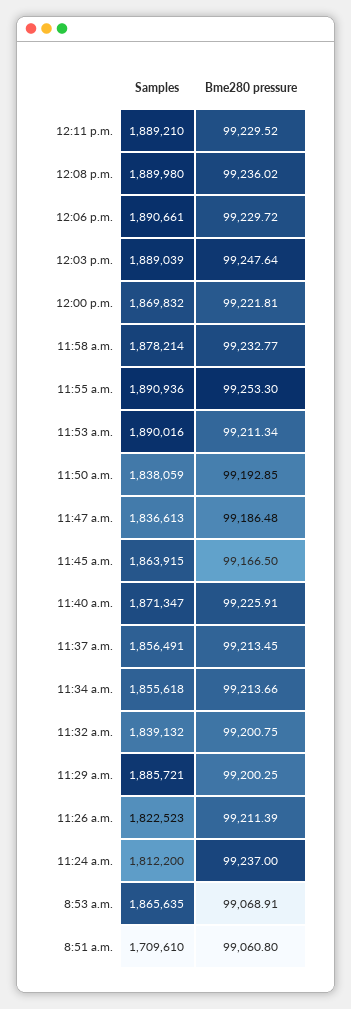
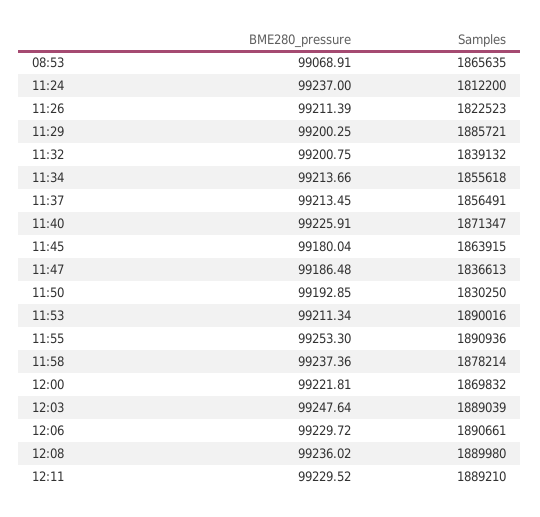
  {
    "Samples": {
      "12:11 p.m.": 1889210,
      "12:08 p.m.": 1889980,
      "12:06 p.m.": 1890661,
      "12:03 p.m.": 1889039,
      "12:00 p.m.": 1869832,
      "11:58 a.m.": 1878214,
      "11:55 a.m.": 1890936,
      "11:53 a.m.": 1890016,
-     "11:50 a.m.": 1838059,
+     "11:50 a.m.": 1830250,
      "11:47 a.m.": 1836613,
      "11:45 a.m.": 1863915,
      "11:40 a.m.": 1871347,
      "11:37 a.m.": 1856491,
      "11:34 a.m.": 1855618,
      "11:32 a.m.": 1839132,
      "11:29 a.m.": 1885721,
      "11:26 a.m.": 1822523,
      "11:24 a.m.": 1812200,
-     "8:53 a.m.": 1865635,
+     "8:53 a.m.": 1865635
-     "8:51 a.m.": 1709610
    },
    "Bme280 pressure": {
      "12:11 p.m.": 99229.52,
      "12:08 p.m.": 99236.02,
      "12:06 p.m.": 99229.72,
      "12:03 p.m.": 99247.64,
      "12:00 p.m.": 99221.81,
-     "11:58 a.m.": 99232.77,
+     "11:58 a.m.": 99237.36,
      "11:55 a.m.": 99253.3,
      "11:53 a.m.": 99211.34,
      "11:50 a.m.": 99192.85,
      "11:47 a.m.": 99186.48,
-     "11:45 a.m.": 99166.5,
+     "11:45 a.m.": 99180.04,
      "11:40 a.m.": 99225.91,
      "11:37 a.m.": 99213.45,
      "11:34 a.m.": 99213.66,
      "11:32 a.m.": 99200.75,
      "11:29 a.m.": 99200.25,
      "11:26 a.m.": 99211.39,
      "11:24 a.m.": 99237,
-     "8:53 a.m.": 99068.91,
+     "8:53 a.m.": 99068.91
-     "8:51 a.m.": 99060.8
    }
  }

